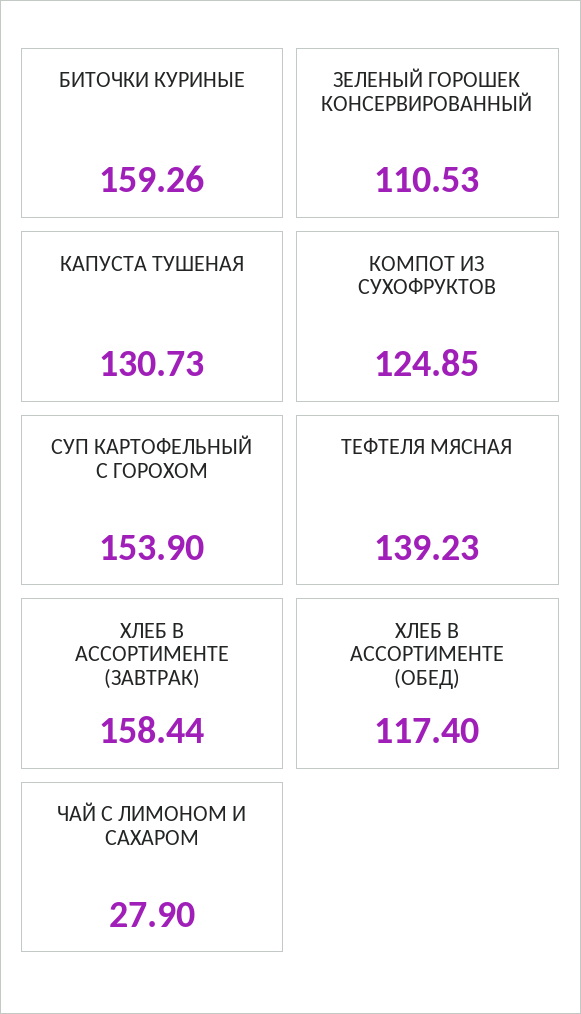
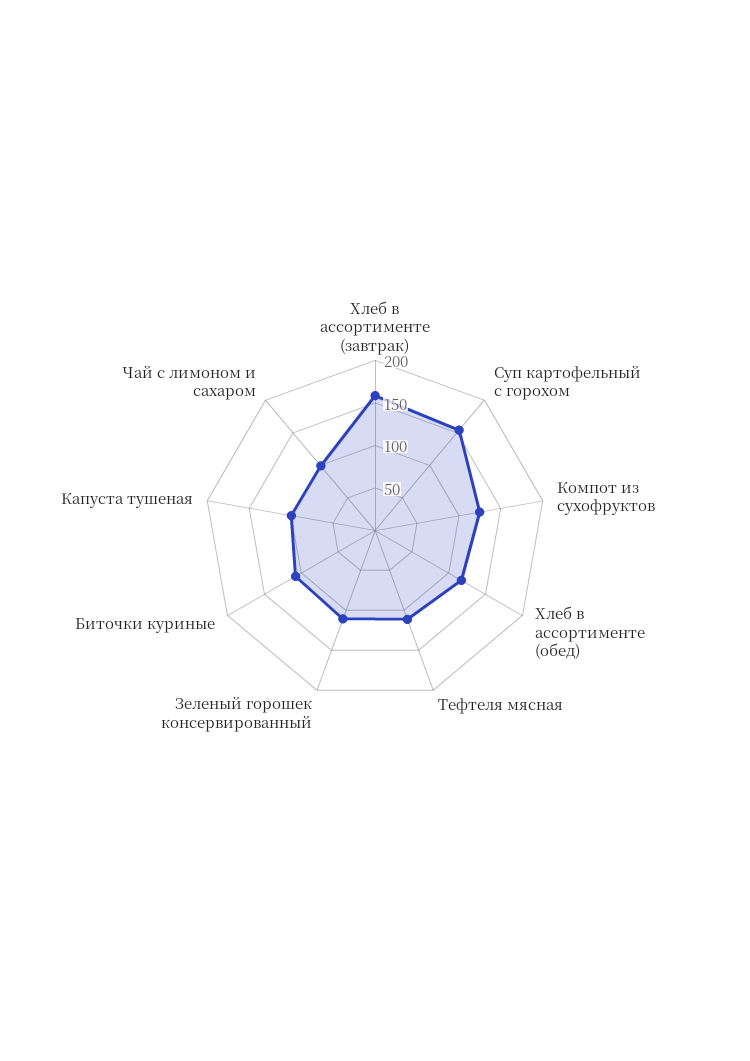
  {
-   "БИТОЧКИ КУРИНЫЕ": 159.26,
+   "БИТОЧКИ КУРИНЫЕ": 110,
    "ЗЕЛЕНЫЙ ГОРОШЕК КОНСЕРВИРОВАННЫЙ": 110.53,
-   "КАПУСТА ТУШЕНАЯ": 130.73,
+   "КАПУСТА ТУШЕНАЯ": 100,
    "КОМПОТ ИЗ СУХОФРУКТОВ": 124.85,
    "СУП КАРТОФЕЛЬНЫЙ С ГОРОХОМ": 153.9,
-   "ТЕФТЕЛЯ МЯСНАЯ": 139.23,
+   "ТЕФТЕЛЯ МЯСНАЯ": 110,
    "ХЛЕБ В АССОРТИМЕНТЕ (ЗАВТРАК)": 158.44,
    "ХЛЕБ В АССОРТИМЕНТЕ (ОБЕД)": 117.4,
-   "ЧАЙ С ЛИМОНОМ И САХАРОМ": 27.9
+   "ЧАЙ С ЛИМОНОМ И САХАРОМ": 100
  }

